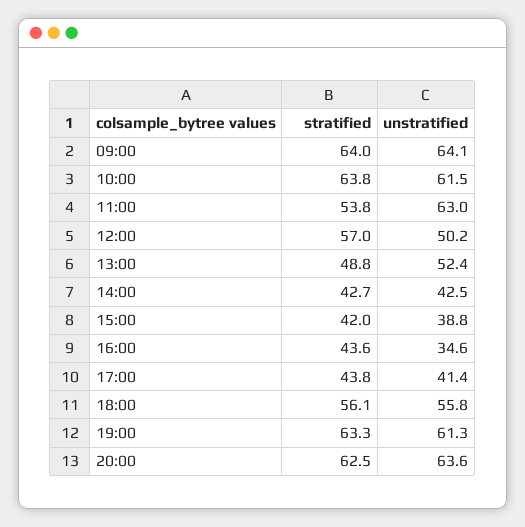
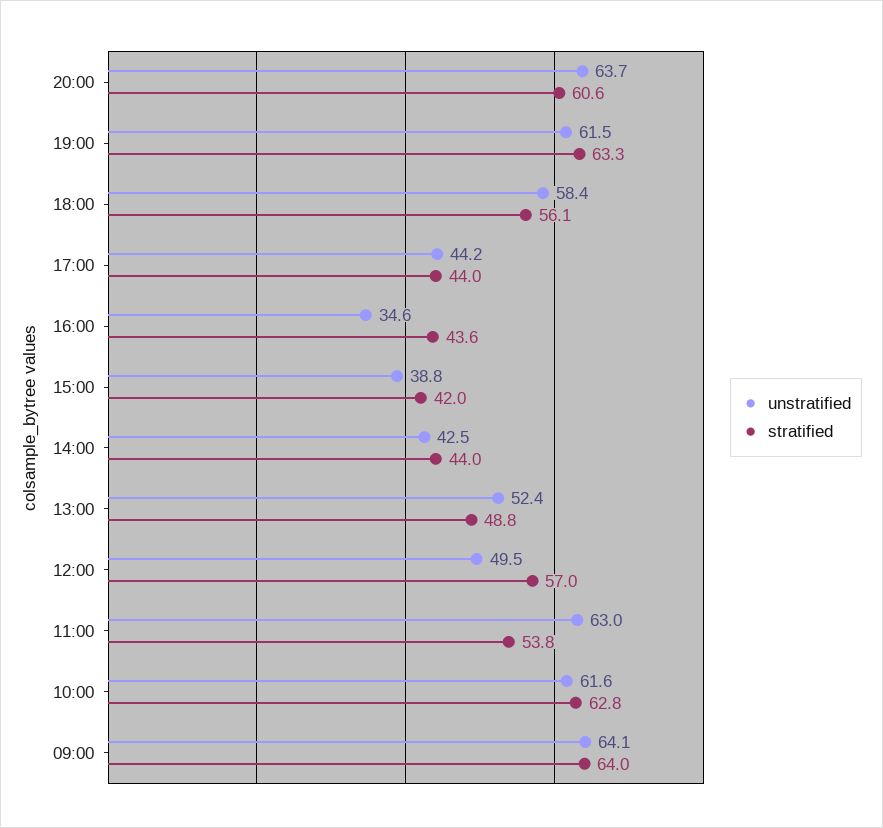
  {
    "stratified": {
      "09:00": 64,
-     "10:00": 63.8,
+     "10:00": 62.8,
      "11:00": 53.8,
      "12:00": 57,
      "13:00": 48.8,
-     "14:00": 42.7,
+     "14:00": 44,
      "15:00": 42,
      "16:00": 43.6,
-     "17:00": 43.8,
+     "17:00": 44,
      "18:00": 56.1,
      "19:00": 63.3,
-     "20:00": 62.5
+     "20:00": 60.6
    },
    "unstratified": {
      "09:00": 64.1,
-     "10:00": 61.5,
+     "10:00": 61.6,
      "11:00": 63,
-     "12:00": 50.2,
+     "12:00": 49.5,
      "13:00": 52.4,
      "14:00": 42.5,
      "15:00": 38.8,
      "16:00": 34.6,
-     "17:00": 41.4,
+     "17:00": 44.2,
-     "18:00": 55.8,
+     "18:00": 58.4,
-     "19:00": 61.3,
+     "19:00": 61.5,
-     "20:00": 63.6
+     "20:00": 63.7
    }
  }

